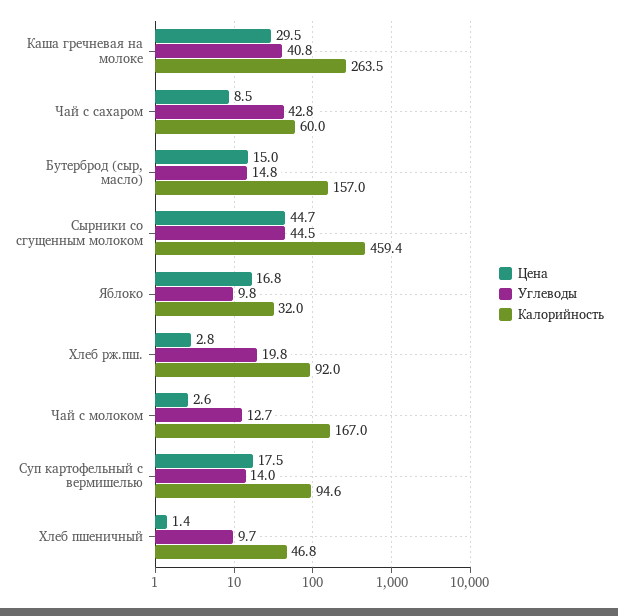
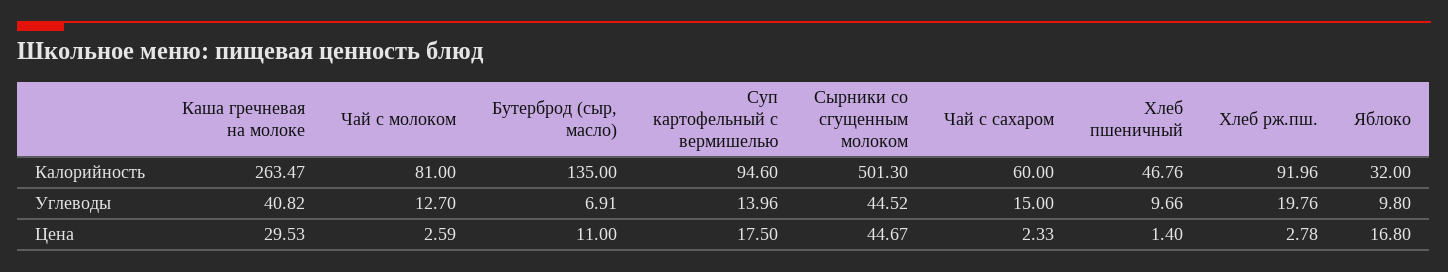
  {
    "Цена": {
      "Каша гречневая на молоке": 29.53,
-     "Чай с сахаром": 8.5,
+     "Чай с сахаром": 2.33,
-     "Бутерброд (сыр, масло)": 15,
+     "Бутерброд (сыр, масло)": 11,
      "Сырники со сгущенным молоком": 44.67,
      "Яблоко": 16.8,
      "Хлеб рж.пш.": 2.78,
      "Чай с молоком": 2.59,
      "Суп картофельный с вермишелью": 17.5,
      "Хлеб пшеничный": 1.4
    },
    "Углеводы": {
      "Каша гречневая на молоке": 40.82,
-     "Чай с сахаром": 42.8,
+     "Чай с сахаром": 15,
-     "Бутерброд (сыр, масло)": 14.8,
+     "Бутерброд (сыр, масло)": 6.91,
      "Сырники со сгущенным молоком": 44.52,
      "Яблоко": 9.8,
      "Хлеб рж.пш.": 19.76,
      "Чай с молоком": 12.7,
      "Суп картофельный с вермишелью": 13.96,
      "Хлеб пшеничный": 9.66
    },
    "Калорийность": {
      "Каша гречневая на молоке": 263.47,
      "Чай с сахаром": 60,
-     "Бутерброд (сыр, масло)": 157,
+     "Бутерброд (сыр, масло)": 135,
-     "Сырники со сгущенным молоком": 459.4,
+     "Сырники со сгущенным молоком": 501.3,
      "Яблоко": 32,
      "Хлеб рж.пш.": 91.96,
-     "Чай с молоком": 167,
+     "Чай с молоком": 81,
      "Суп картофельный с вермишелью": 94.6,
      "Хлеб пшеничный": 46.76
    }
  }

